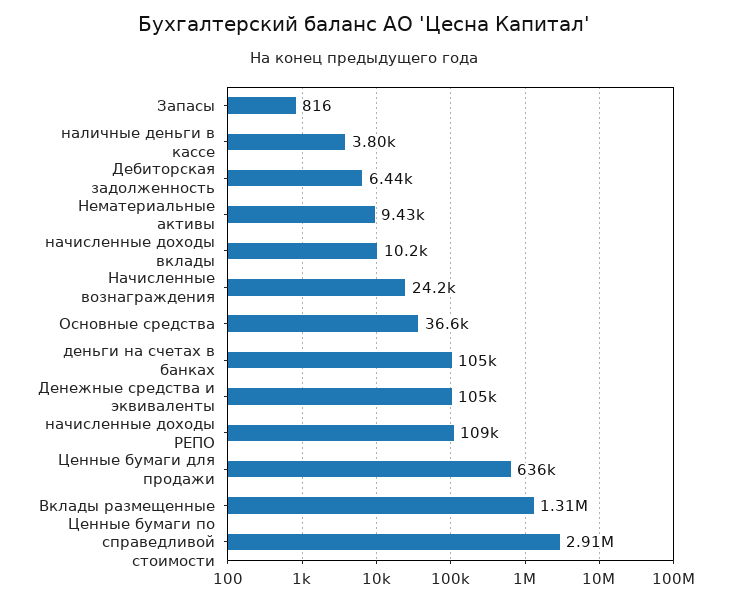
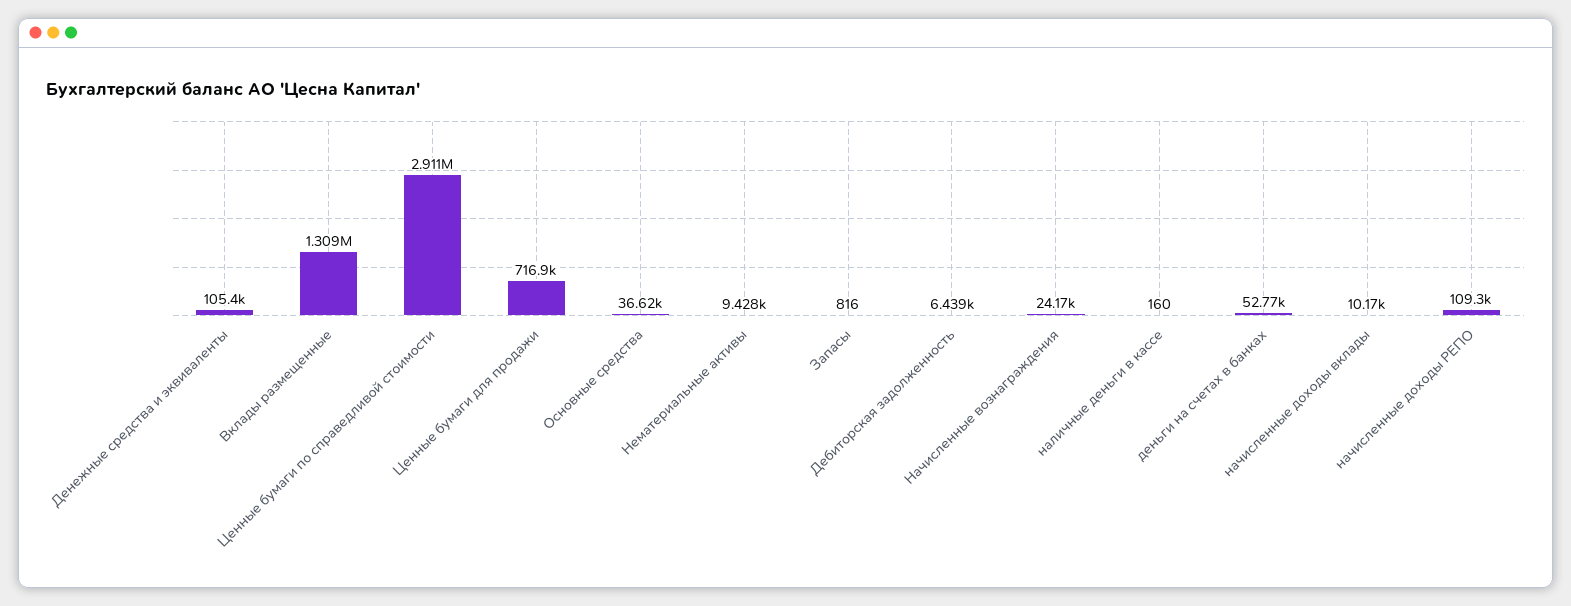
  {
    "Запасы": 816,
-   "наличные деньги в кассе": 3800,
+   "наличные деньги в кассе": 160,
    "Дебиторская задолженность": 6439,
    "Нематериальные активы": 9428,
    "начисленные доходы вклады": 10170,
    "Начисленные вознаграждения": 24170,
    "Основные средства": 36620,
-   "деньги на счетах в банках": 105000,
+   "деньги на счетах в банках": 52770,
    "Денежные средства и эквиваленты": 105400,
    "начисленные доходы РЕПО": 109300,
-   "Ценные бумаги для продажи": 636000,
+   "Ценные бумаги для продажи": 716900,
    "Вклады размещенные": 1309000,
    "Ценные бумаги по справедливой стоимости": 2911000
  }

